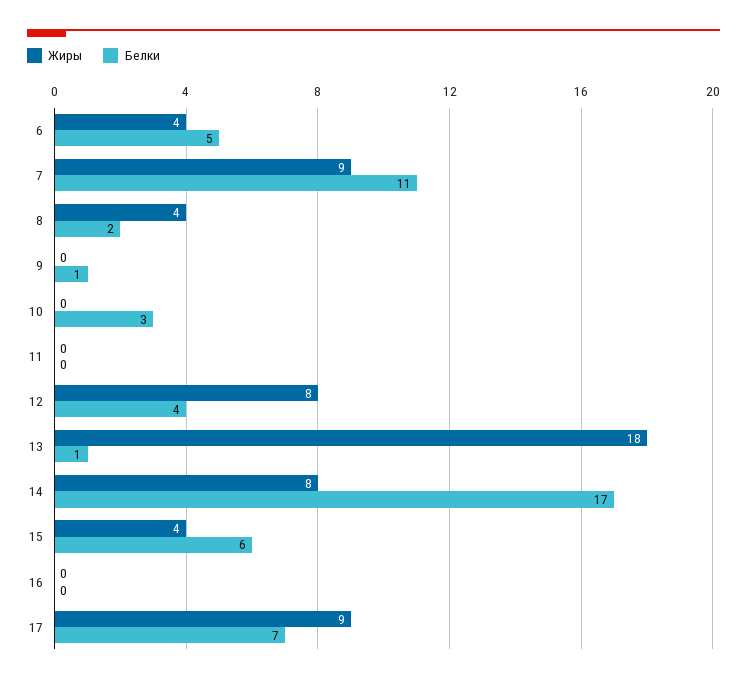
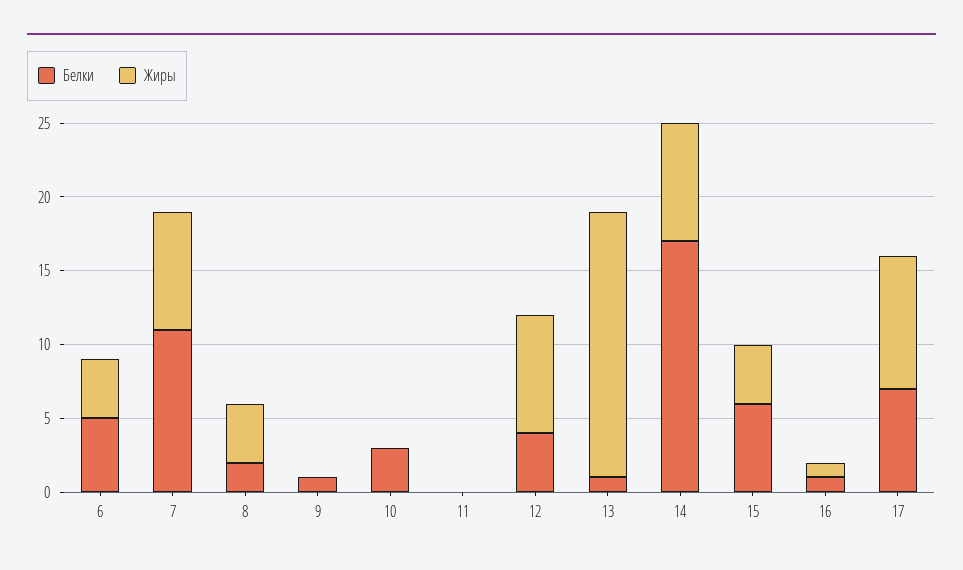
  {
    "Жиры": {
      "6": 4,
-     "7": 9,
+     "7": 8,
      "8": 4,
      "9": 0,
      "10": 0,
      "11": 0,
      "12": 8,
      "13": 18,
      "14": 8,
      "15": 4,
-     "16": 0,
+     "16": 1,
      "17": 9
    },
    "Белки": {
      "6": 5,
      "7": 11,
      "8": 2,
      "9": 1,
      "10": 3,
      "11": 0,
      "12": 4,
      "13": 1,
      "14": 17,
      "15": 6,
-     "16": 0,
+     "16": 1,
      "17": 7
    }
  }

